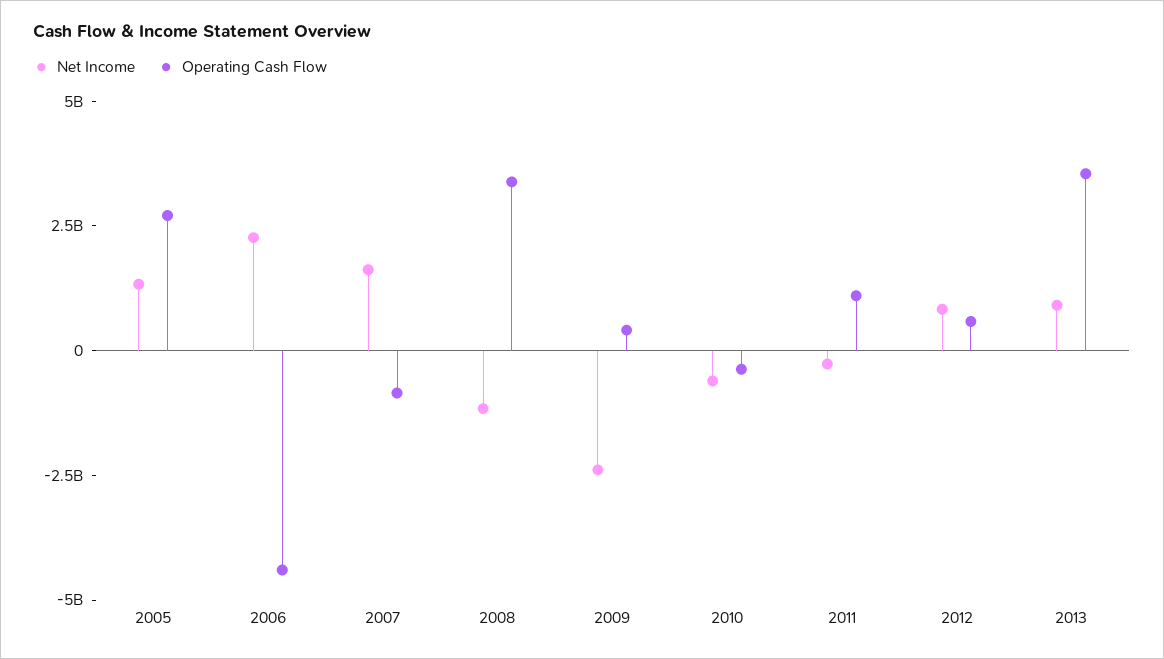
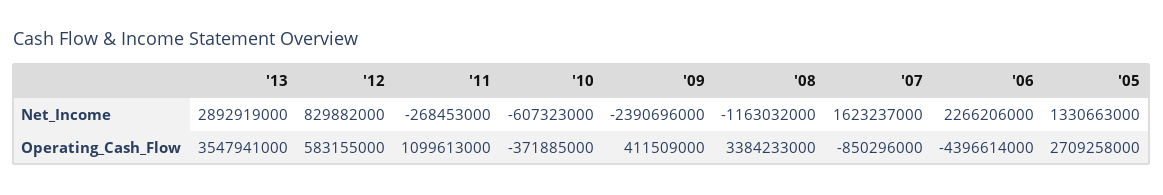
  {
    "Net Income": {
      "2005": 1330663000,
      "2006": 2266206000,
      "2007": 1623237000,
      "2008": -1163032000,
      "2009": -2390696000,
      "2010": -607323000,
      "2011": -268453000,
      "2012": 829882000,
-     "2013": 1000000000
+     "2013": 2892919000
    },
    "Operating Cash Flow": {
      "2005": 2709258000,
      "2006": -4396614000,
      "2007": -850296000,
      "2008": 3384233000,
      "2009": 411509000,
      "2010": -371885000,
      "2011": 1099613000,
      "2012": 583155000,
      "2013": 3547941000
    }
  }

